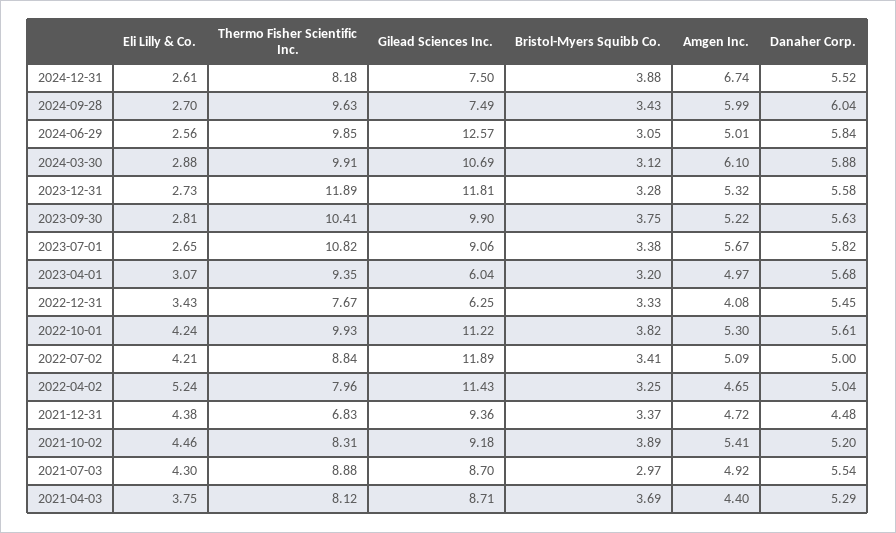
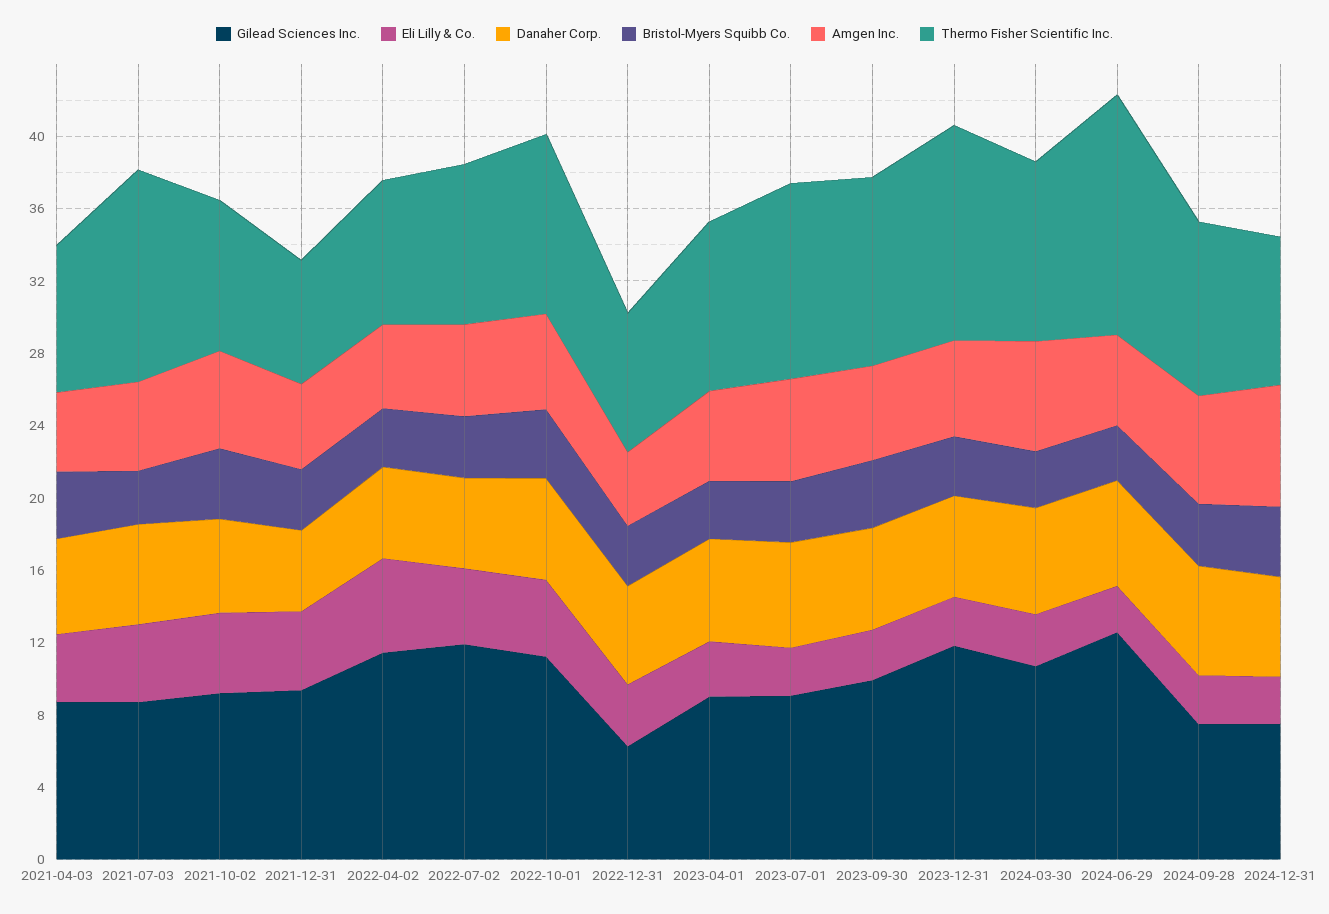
  {
    "Eli Lilly & Co.": {
      "2024-12-31": 2.61,
      "2024-09-28": 2.7,
      "2024-06-29": 2.56,
      "2024-03-30": 2.88,
      "2023-12-31": 2.73,
      "2023-09-30": 2.81,
      "2023-07-01": 2.65,
      "2023-04-01": 3.07,
      "2022-12-31": 3.43,
      "2022-10-01": 4.24,
      "2022-07-02": 4.21,
      "2022-04-02": 5.24,
      "2021-12-31": 4.38,
      "2021-10-02": 4.46,
      "2021-07-03": 4.3,
      "2021-04-03": 3.75
    },
    "Thermo Fisher Scientific Inc.": {
      "2024-12-31": 8.18,
      "2024-09-28": 9.63,
-     "2024-06-29": 9.85,
+     "2024-06-29": 13,
      "2024-03-30": 9.91,
      "2023-12-31": 11.89,
      "2023-09-30": 10.41,
      "2023-07-01": 10.82,
      "2023-04-01": 9.35,
      "2022-12-31": 7.67,
      "2022-10-01": 9.93,
      "2022-07-02": 8.84,
      "2022-04-02": 7.96,
      "2021-12-31": 6.83,
      "2021-10-02": 8.31,
-     "2021-07-03": 8.88,
+     "2021-07-03": 12,
      "2021-04-03": 8.12
    },
    "Gilead Sciences Inc.": {
      "2024-12-31": 7.5,
      "2024-09-28": 7.49,
      "2024-06-29": 12.57,
      "2024-03-30": 10.69,
      "2023-12-31": 11.81,
      "2023-09-30": 9.9,
      "2023-07-01": 9.06,
-     "2023-04-01": 6.04,
+     "2023-04-01": 9,
      "2022-12-31": 6.25,
      "2022-10-01": 11.22,
      "2022-07-02": 11.89,
      "2022-04-02": 11.43,
      "2021-12-31": 9.36,
      "2021-10-02": 9.18,
      "2021-07-03": 8.7,
      "2021-04-03": 8.71
    },
    "Bristol-Myers Squibb Co.": {
      "2024-12-31": 3.88,
      "2024-09-28": 3.43,
      "2024-06-29": 3.05,
      "2024-03-30": 3.12,
      "2023-12-31": 3.28,
      "2023-09-30": 3.75,
      "2023-07-01": 3.38,
      "2023-04-01": 3.2,
      "2022-12-31": 3.33,
      "2022-10-01": 3.82,
      "2022-07-02": 3.41,
      "2022-04-02": 3.25,
      "2021-12-31": 3.37,
      "2021-10-02": 3.89,
      "2021-07-03": 2.97,
      "2021-04-03": 3.69
    },
    "Amgen Inc.": {
      "2024-12-31": 6.74,
      "2024-09-28": 5.99,
      "2024-06-29": 5.01,
      "2024-03-30": 6.1,
      "2023-12-31": 5.32,
      "2023-09-30": 5.22,
      "2023-07-01": 5.67,
      "2023-04-01": 4.97,
      "2022-12-31": 4.08,
      "2022-10-01": 5.3,
      "2022-07-02": 5.09,
      "2022-04-02": 4.65,
      "2021-12-31": 4.72,
      "2021-10-02": 5.41,
      "2021-07-03": 4.92,
      "2021-04-03": 4.4
    },
    "Danaher Corp.": {
      "2024-12-31": 5.52,
      "2024-09-28": 6.04,
      "2024-06-29": 5.84,
      "2024-03-30": 5.88,
      "2023-12-31": 5.58,
      "2023-09-30": 5.63,
      "2023-07-01": 5.82,
      "2023-04-01": 5.68,
      "2022-12-31": 5.45,
      "2022-10-01": 5.61,
      "2022-07-02": 5,
      "2022-04-02": 5.04,
      "2021-12-31": 4.48,
      "2021-10-02": 5.2,
      "2021-07-03": 5.54,
      "2021-04-03": 5.29
    }
  }

